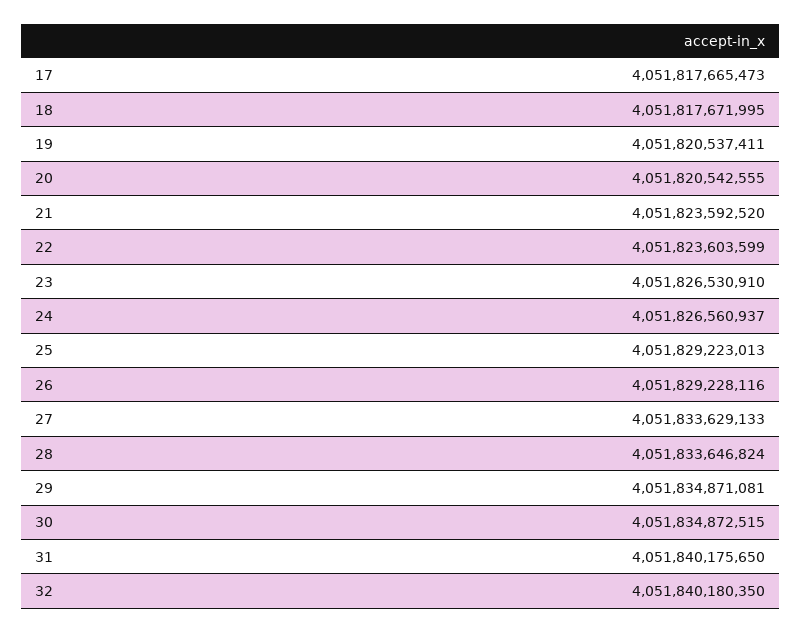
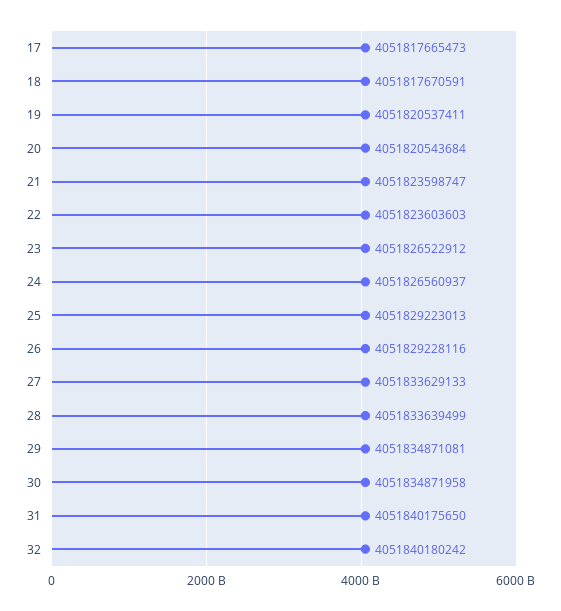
  {
    "17": 4051817665473,
-   "18": 4051817671995,
+   "18": 4051817670591,
    "19": 4051820537411,
-   "20": 4051820542555,
+   "20": 4051820543684,
-   "21": 4051823592520,
+   "21": 4051823598747,
-   "22": 4051823603599,
+   "22": 4051823603603,
-   "23": 4051826530910,
+   "23": 4051826522912,
    "24": 4051826560937,
    "25": 4051829223013,
    "26": 4051829228116,
    "27": 4051833629133,
-   "28": 4051833646824,
+   "28": 4051833639499,
    "29": 4051834871081,
-   "30": 4051834872515,
+   "30": 4051834871958,
    "31": 4051840175650,
-   "32": 4051840180350
+   "32": 4051840180242
  }

